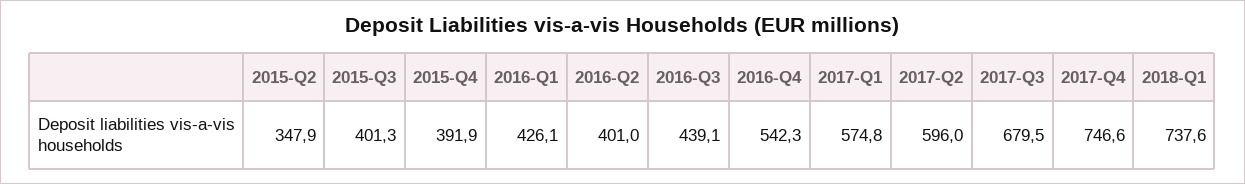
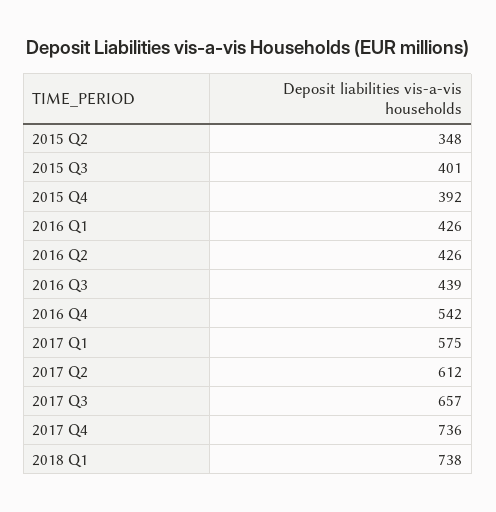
  {
    "2015-Q2": 347.9,
    "2015-Q3": 401.3,
    "2015-Q4": 391.9,
    "2016-Q1": 426.1,
-   "2016-Q2": 401,
+   "2016-Q2": 426,
    "2016-Q3": 439.1,
    "2016-Q4": 542.3,
    "2017-Q1": 574.8,
-   "2017-Q2": 596,
+   "2017-Q2": 612,
-   "2017-Q3": 679.5,
+   "2017-Q3": 657,
-   "2017-Q4": 746.6,
+   "2017-Q4": 736,
    "2018-Q1": 737.6
  }

